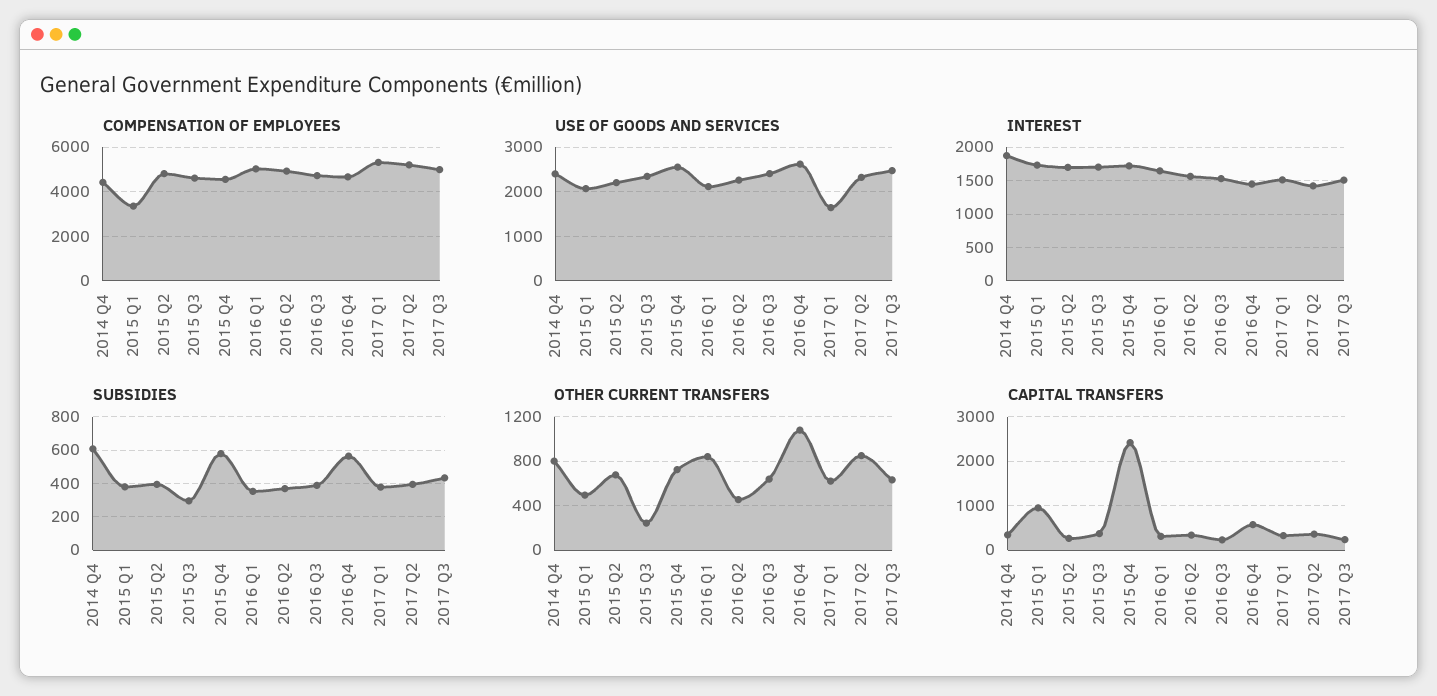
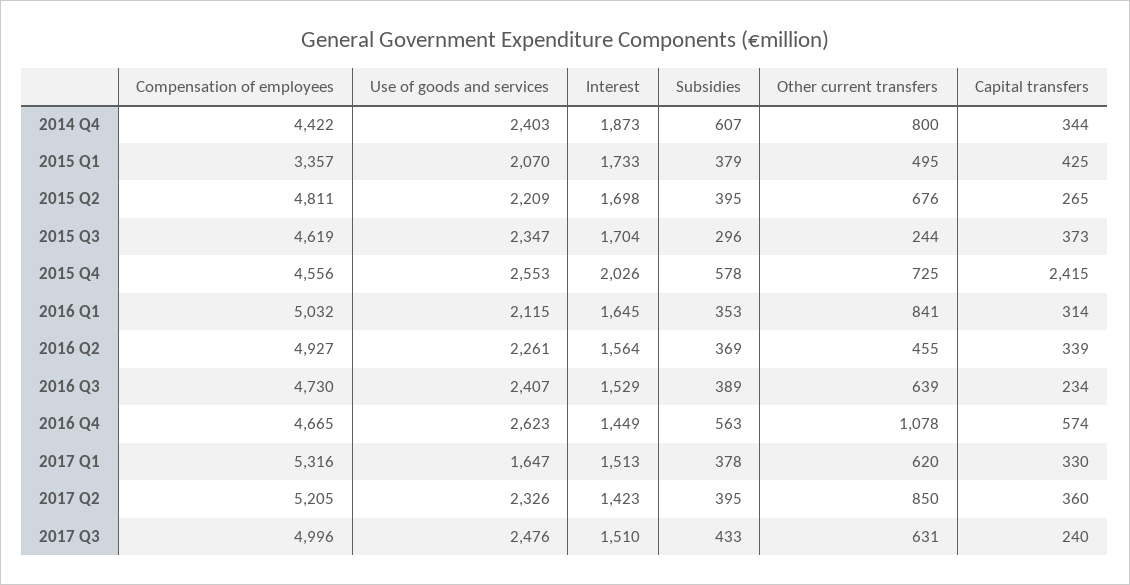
  {
    "COMPENSATION OF EMPLOYEES": {
      "2014 Q4": 4422,
      "2015 Q1": 3357,
      "2015 Q2": 4811,
      "2015 Q3": 4619,
      "2015 Q4": 4556,
      "2016 Q1": 5032,
      "2016 Q2": 4927,
      "2016 Q3": 4730,
      "2016 Q4": 4665,
      "2017 Q1": 5316,
      "2017 Q2": 5205,
      "2017 Q3": 4996
    },
    "USE OF GOODS AND SERVICES": {
      "2014 Q4": 2403,
      "2015 Q1": 2070,
      "2015 Q2": 2209,
      "2015 Q3": 2347,
      "2015 Q4": 2553,
      "2016 Q1": 2115,
      "2016 Q2": 2261,
      "2016 Q3": 2407,
      "2016 Q4": 2623,
      "2017 Q1": 1647,
      "2017 Q2": 2326,
      "2017 Q3": 2476
    },
    "INTEREST": {
      "2014 Q4": 1873,
      "2015 Q1": 1733,
      "2015 Q2": 1698,
      "2015 Q3": 1704,
-     "2015 Q4": 1700,
+     "2015 Q4": 2026,
      "2016 Q1": 1645,
      "2016 Q2": 1564,
      "2016 Q3": 1529,
      "2016 Q4": 1449,
      "2017 Q1": 1513,
      "2017 Q2": 1423,
      "2017 Q3": 1510
    },
    "SUBSIDIES": {
      "2014 Q4": 607,
      "2015 Q1": 379,
      "2015 Q2": 395,
      "2015 Q3": 296,
      "2015 Q4": 578,
      "2016 Q1": 353,
      "2016 Q2": 369,
      "2016 Q3": 389,
      "2016 Q4": 563,
      "2017 Q1": 378,
      "2017 Q2": 395,
      "2017 Q3": 433
    },
    "OTHER CURRENT TRANSFERS": {
      "2014 Q4": 800,
      "2015 Q1": 495,
      "2015 Q2": 676,
      "2015 Q3": 244,
      "2015 Q4": 725,
      "2016 Q1": 841,
      "2016 Q2": 455,
      "2016 Q3": 639,
      "2016 Q4": 1078,
      "2017 Q1": 620,
      "2017 Q2": 850,
      "2017 Q3": 631
    },
    "CAPITAL TRANSFERS": {
      "2014 Q4": 344,
-     "2015 Q1": 1000,
+     "2015 Q1": 425,
      "2015 Q2": 265,
      "2015 Q3": 373,
      "2015 Q4": 2415,
      "2016 Q1": 314,
      "2016 Q2": 339,
      "2016 Q3": 234,
      "2016 Q4": 574,
      "2017 Q1": 330,
      "2017 Q2": 360,
      "2017 Q3": 240
    }
  }

